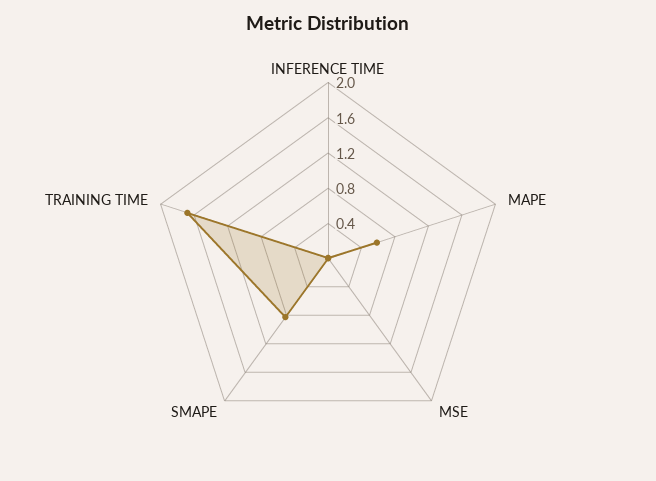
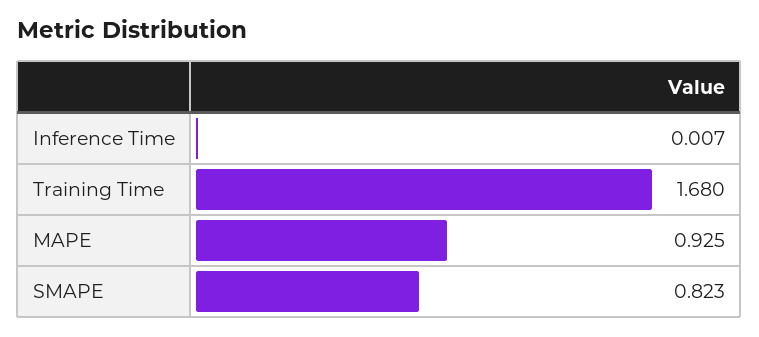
  {
    "INFERENCE TIME": 0.007,
-   "MAPE": 0.6,
+   "MAPE": 0.925,
-   "MSE": 0,
    "SMAPE": 0.823,
    "TRAINING TIME": 1.68
  }

